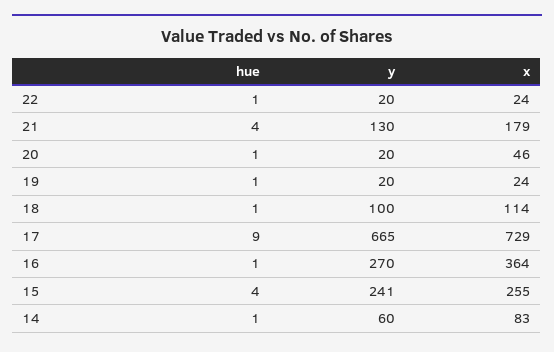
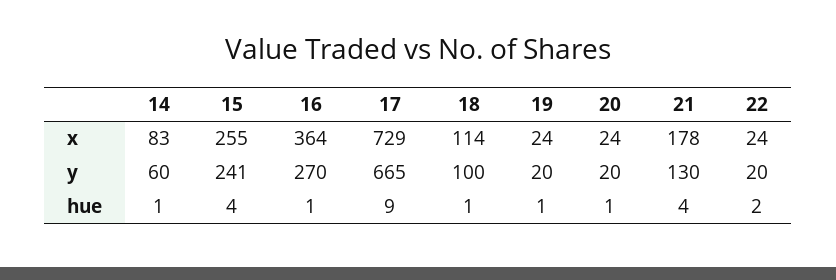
  {
    "hue": {
-     "22": 1,
+     "22": 2,
      "21": 4,
      "20": 1,
      "19": 1,
      "18": 1,
      "17": 9,
      "16": 1,
      "15": 4,
      "14": 1
    },
    "y": {
      "22": 20,
      "21": 130,
      "20": 20,
      "19": 20,
      "18": 100,
      "17": 665,
      "16": 270,
      "15": 241,
      "14": 60
    },
    "x": {
      "22": 24,
-     "21": 179,
+     "21": 178,
-     "20": 46,
+     "20": 24,
      "19": 24,
      "18": 114,
      "17": 729,
      "16": 364,
      "15": 255,
      "14": 83
    }
  }

